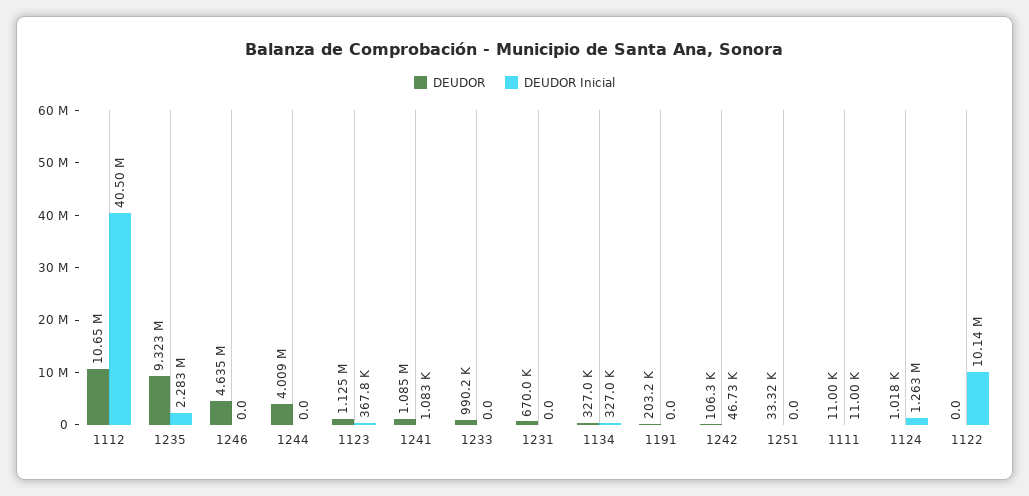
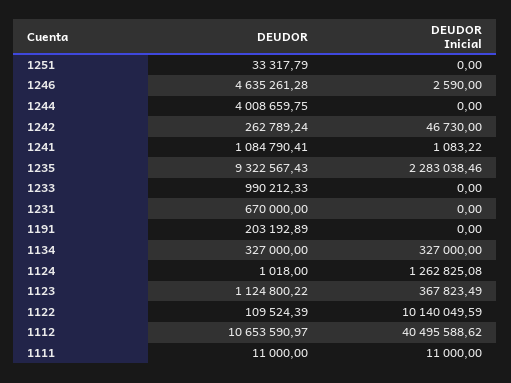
  {
    "DEUDOR": {
      "1112": 10653590.97,
      "1235": 9322567.43,
      "1246": 4635261.28,
      "1244": 4008659.75,
      "1123": 1124800.22,
      "1241": 1084790.41,
      "1233": 990212.33,
      "1231": 670000,
      "1134": 327000,
      "1191": 203192.89,
-     "1242": 106300,
+     "1242": 262789.24,
      "1251": 33317.79,
      "1111": 11000,
      "1124": 1018,
-     "1122": 0
+     "1122": 109524.39
    },
    "DEUDOR Inicial": {
      "1112": 40495588.62,
      "1235": 2283038.46,
-     "1246": 0,
+     "1246": 2590,
      "1244": 0,
      "1123": 367823.49,
      "1241": 1083.22,
      "1233": 0,
      "1231": 0,
      "1134": 327000,
      "1191": 0,
      "1242": 46730,
      "1251": 0,
      "1111": 11000,
      "1124": 1262825.08,
      "1122": 10140049.59
    }
  }

